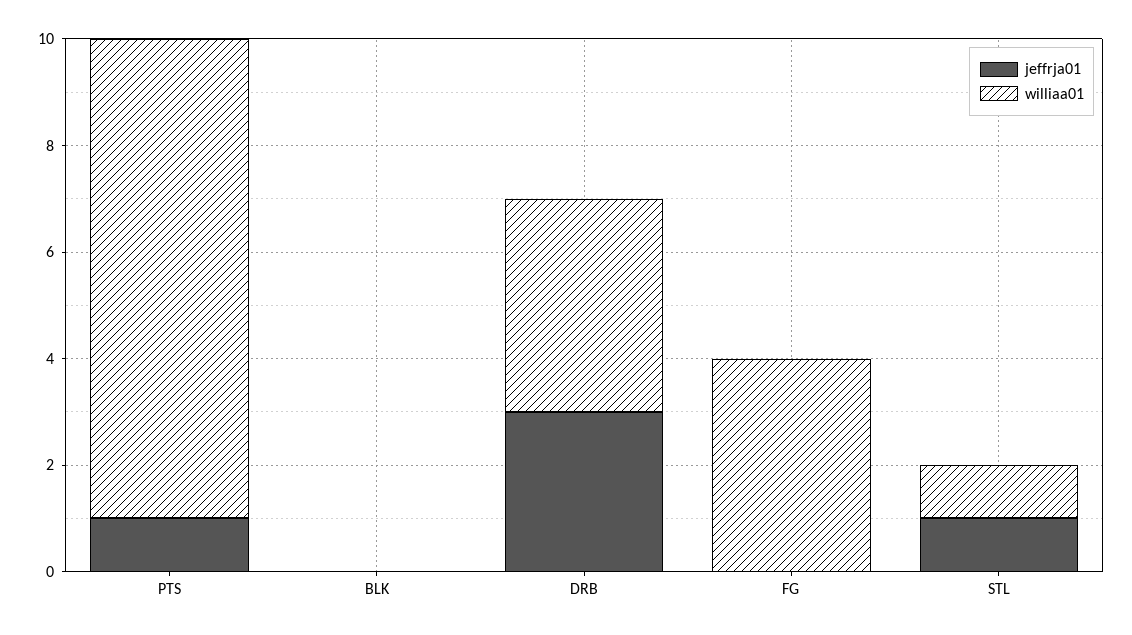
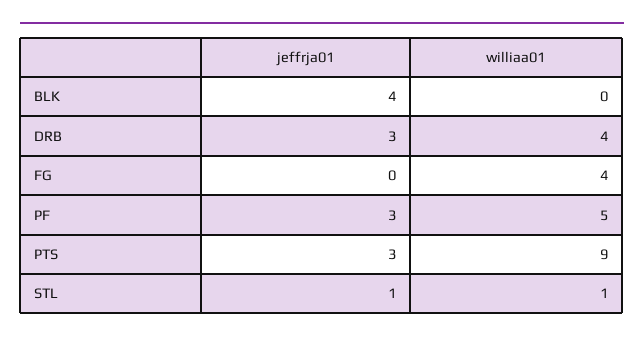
  {
    "jeffrja01": {
-     "PTS": 1,
+     "PTS": 3,
-     "BLK": 0,
+     "BLK": 4,
      "DRB": 3,
      "FG": 0,
-     "STL": 1
+     "STL": 1,
+     "PF": 3
    },
    "williaa01": {
      "PTS": 9,
      "BLK": 0,
      "DRB": 4,
      "FG": 4,
-     "STL": 1
+     "STL": 1,
+     "PF": 5
    }
  }

